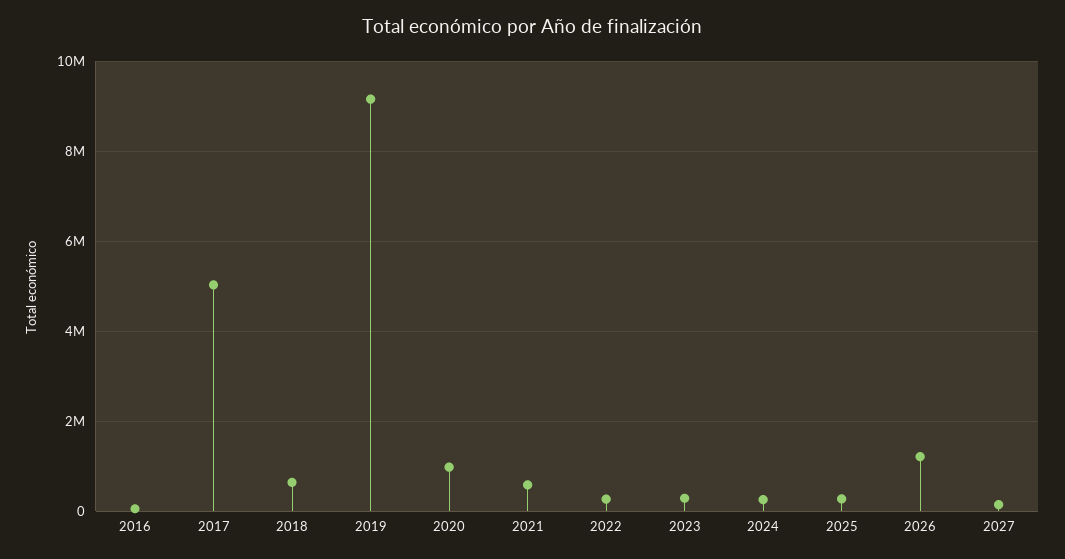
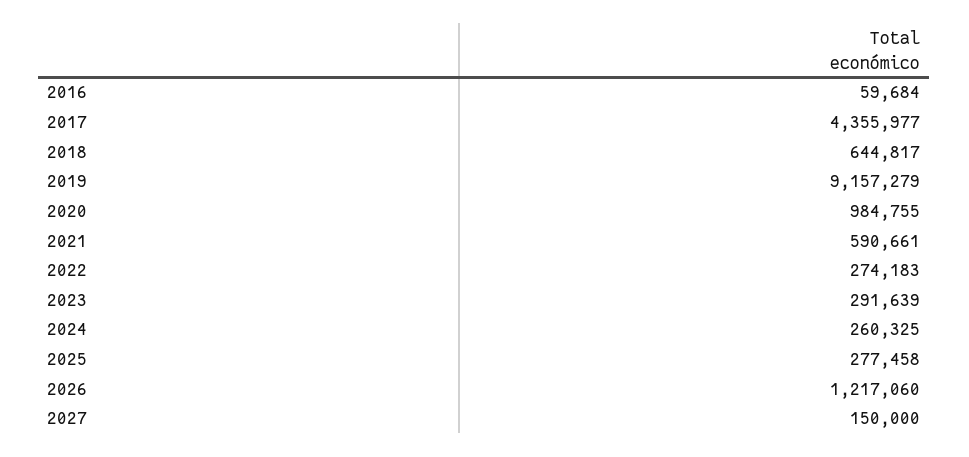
  {
    "2016": 59684,
-   "2017": 5000000,
+   "2017": 4355977,
    "2018": 644817,
    "2019": 9157279,
    "2020": 984755,
    "2021": 590661,
    "2022": 274183,
    "2023": 291639,
    "2024": 260325,
    "2025": 277458,
    "2026": 1217060,
    "2027": 150000
  }

